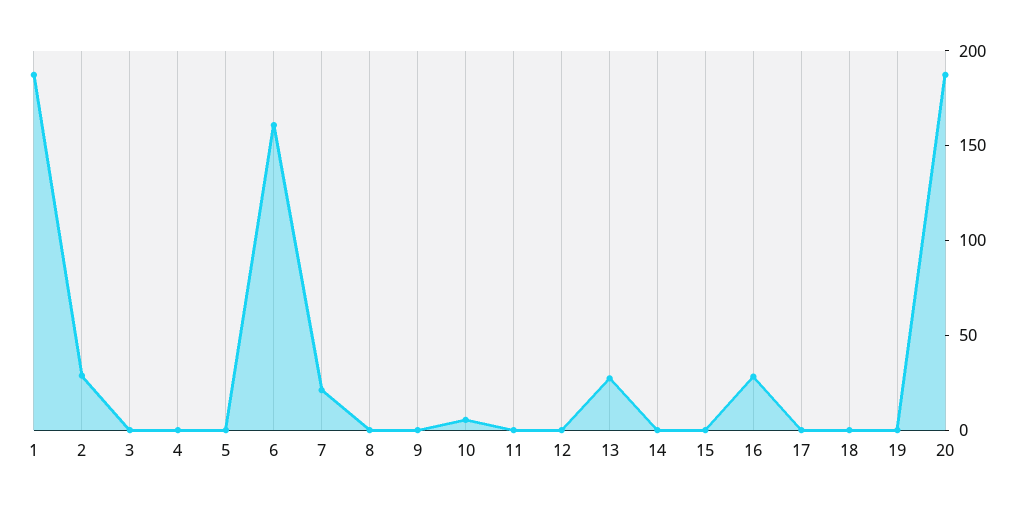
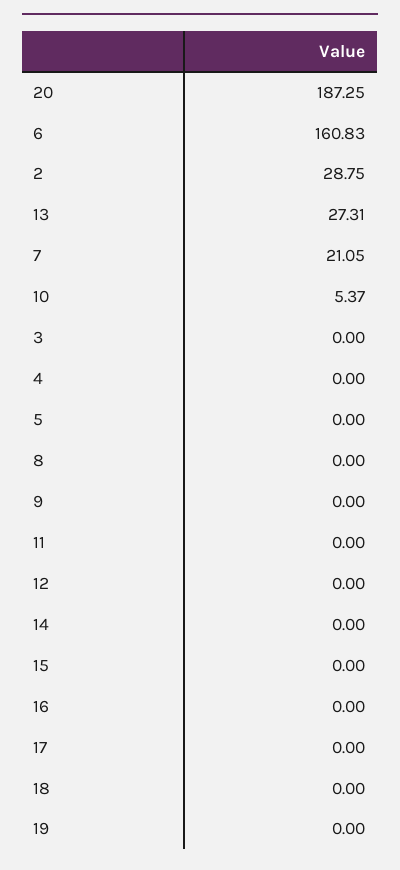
  {
-   "1": 190,
    "2": 28.75,
    "3": 0,
    "4": 0,
    "5": 0,
    "6": 160.83,
    "7": 21.05,
    "8": 0,
    "9": 0,
    "10": 5.37,
    "11": 0,
    "12": 0,
    "13": 27.31,
    "14": 0,
    "15": 0,
-   "16": 30,
+   "16": 0,
    "17": 0,
    "18": 0,
    "19": 0,
    "20": 187.25
  }

